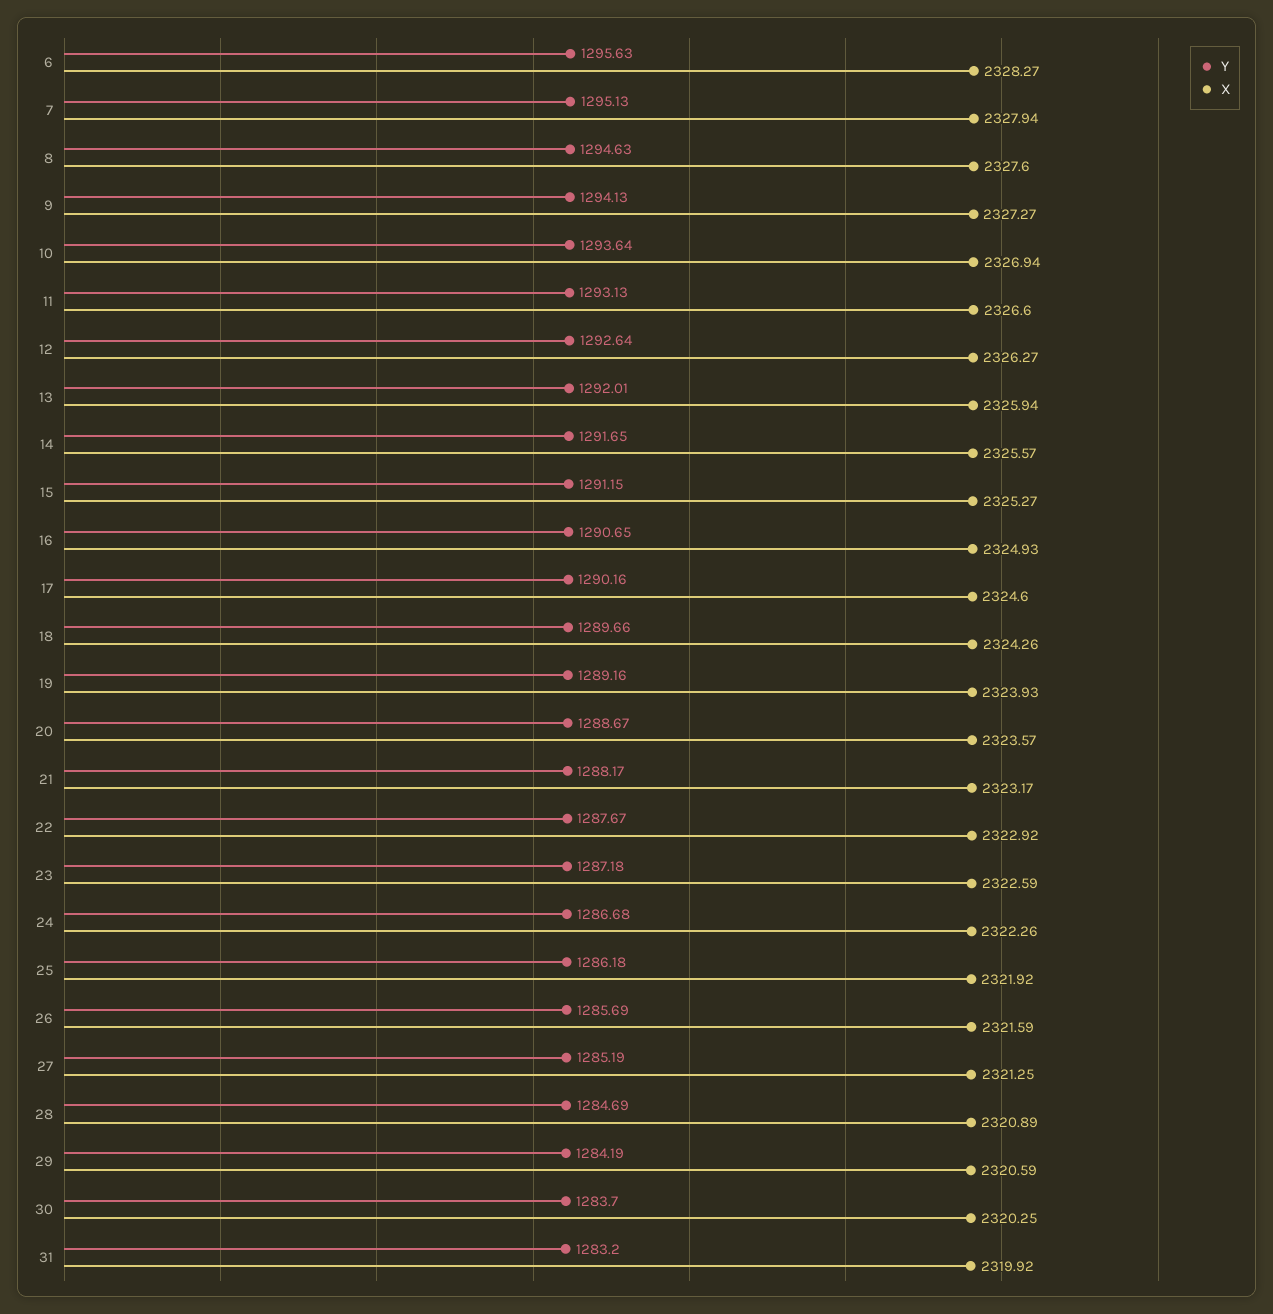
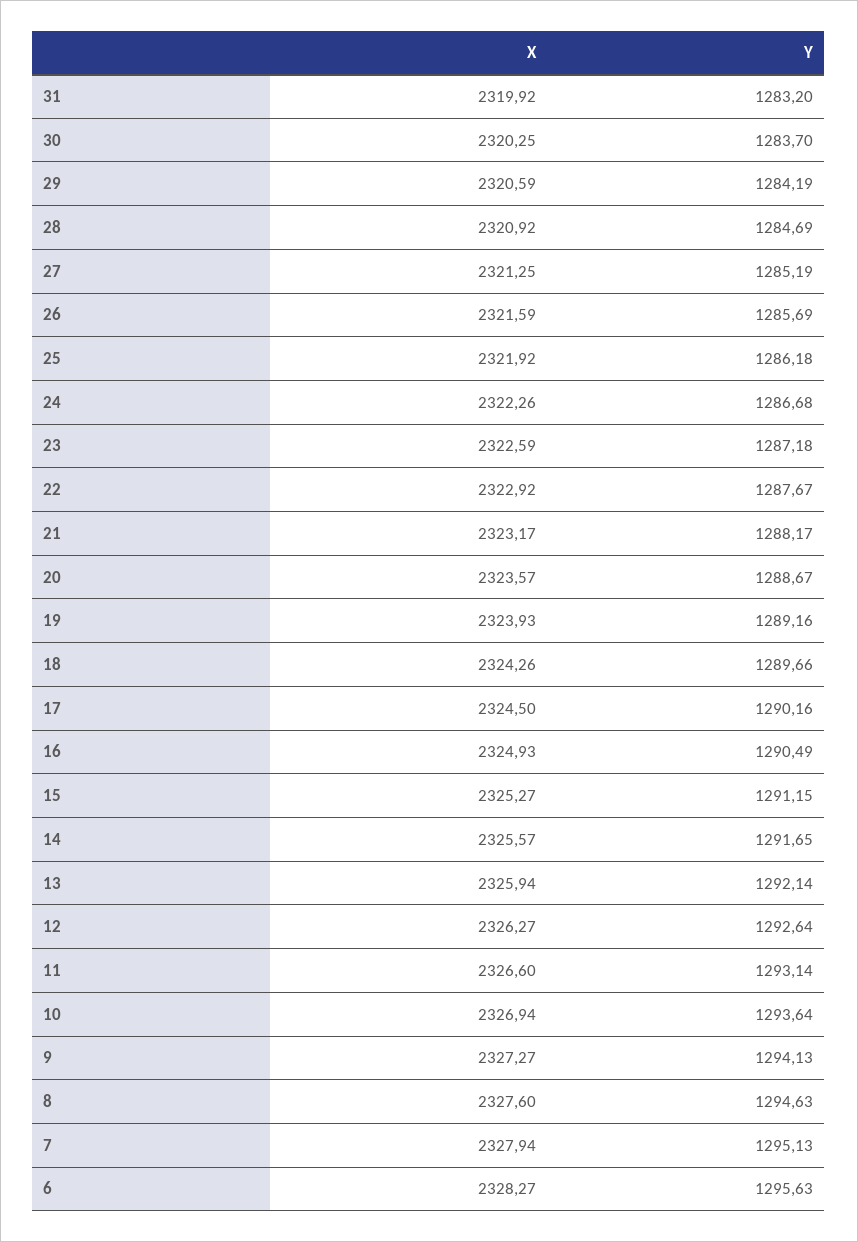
  {
    "Y": {
      "6": 1295.63,
      "7": 1295.13,
      "8": 1294.63,
      "9": 1294.13,
      "10": 1293.64,
-     "11": 1293.13,
+     "11": 1293.14,
      "12": 1292.64,
-     "13": 1292.01,
+     "13": 1292.14,
      "14": 1291.65,
      "15": 1291.15,
-     "16": 1290.65,
+     "16": 1290.49,
      "17": 1290.16,
      "18": 1289.66,
      "19": 1289.16,
      "20": 1288.67,
      "21": 1288.17,
      "22": 1287.67,
      "23": 1287.18,
      "24": 1286.68,
      "25": 1286.18,
      "26": 1285.69,
      "27": 1285.19,
      "28": 1284.69,
      "29": 1284.19,
      "30": 1283.7,
      "31": 1283.2
    },
    "X": {
      "6": 2328.27,
      "7": 2327.94,
      "8": 2327.6,
      "9": 2327.27,
      "10": 2326.94,
      "11": 2326.6,
      "12": 2326.27,
      "13": 2325.94,
      "14": 2325.57,
      "15": 2325.27,
      "16": 2324.93,
-     "17": 2324.6,
+     "17": 2324.5,
      "18": 2324.26,
      "19": 2323.93,
      "20": 2323.57,
      "21": 2323.17,
      "22": 2322.92,
      "23": 2322.59,
      "24": 2322.26,
      "25": 2321.92,
      "26": 2321.59,
      "27": 2321.25,
-     "28": 2320.89,
+     "28": 2320.92,
      "29": 2320.59,
      "30": 2320.25,
      "31": 2319.92
    }
  }

